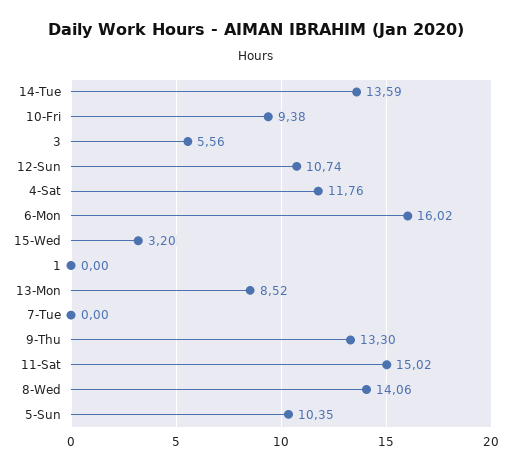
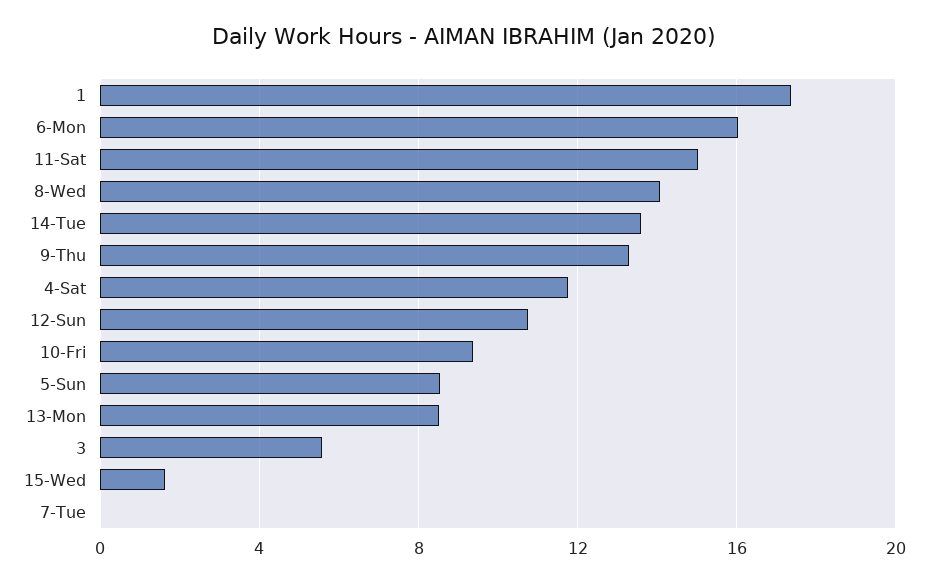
  {
    "14-Tue": 13.59,
    "10-Fri": 9.38,
    "3": 5.56,
    "12-Sun": 10.74,
    "4-Sat": 11.76,
    "6-Mon": 16.02,
-   "15-Wed": 3.2,
+   "15-Wed": 1.5,
-   "1": 0,
+   "1": 17.5,
    "13-Mon": 8.52,
    "7-Tue": 0,
    "9-Thu": 13.3,
    "11-Sat": 15.02,
    "8-Wed": 14.06,
-   "5-Sun": 10.35
+   "5-Sun": 8.5
  }

